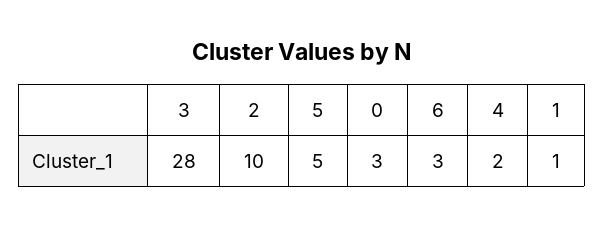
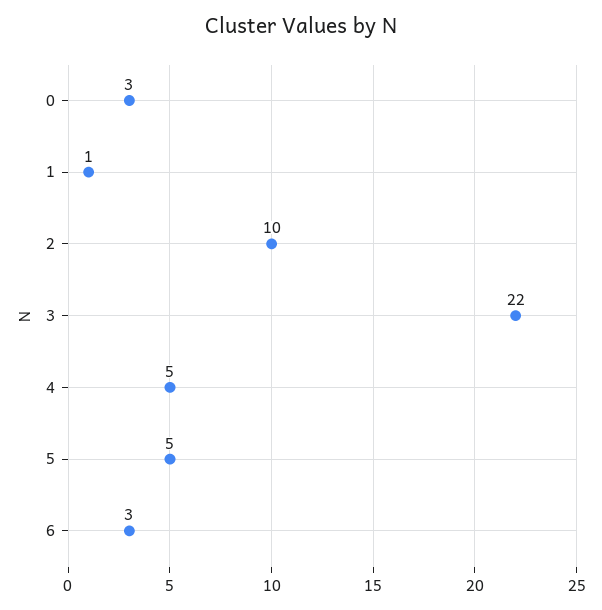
  {
-   "3": 28,
+   "3": 22,
    "2": 10,
    "5": 5,
    "0": 3,
    "6": 3,
-   "4": 2,
+   "4": 5,
    "1": 1
  }

